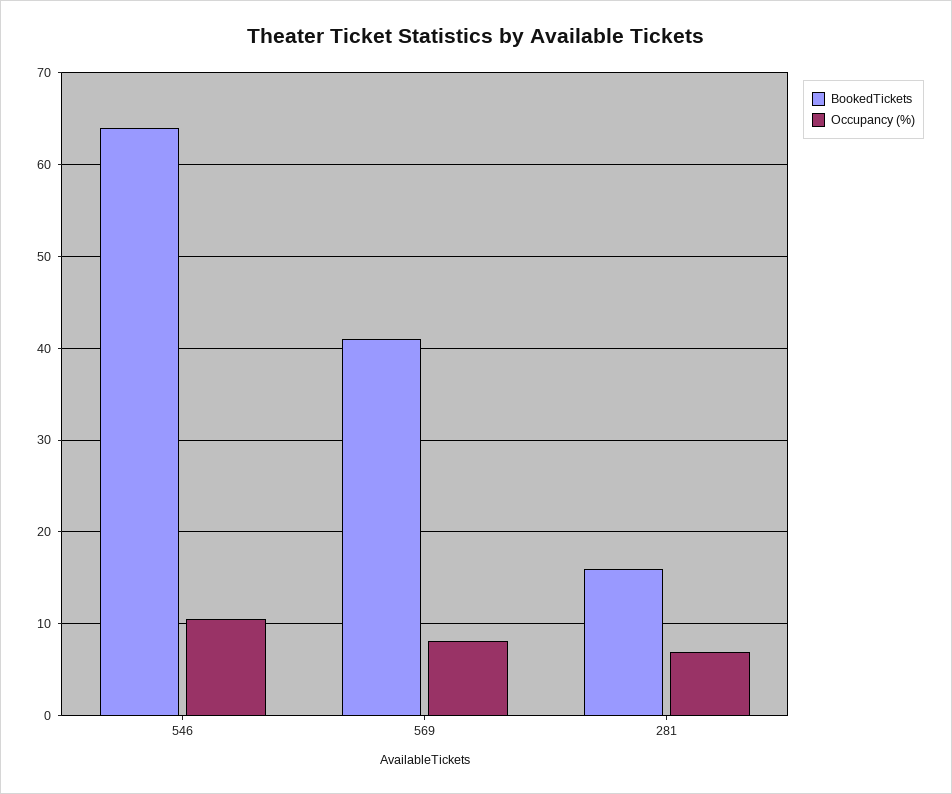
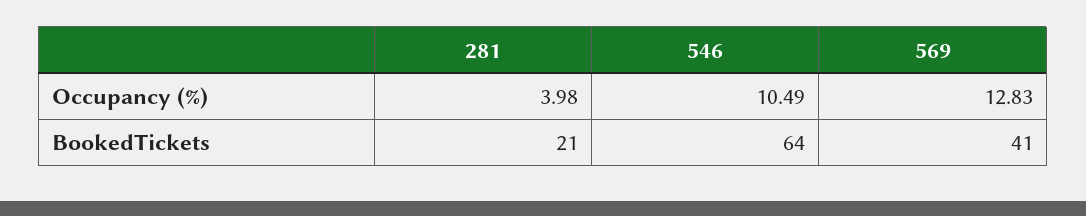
  {
    "BookedTickets": {
      "546": 64,
      "569": 41,
-     "281": 16
+     "281": 21
    },
    "Occupancy (%)": {
      "546": 10.49,
-     "569": 8,
+     "569": 12.83,
-     "281": 7
+     "281": 3.98
    }
  }

